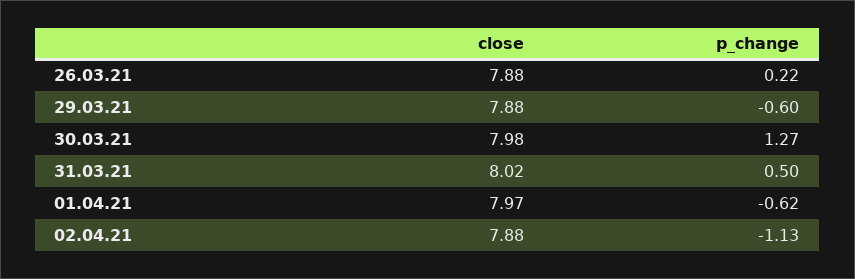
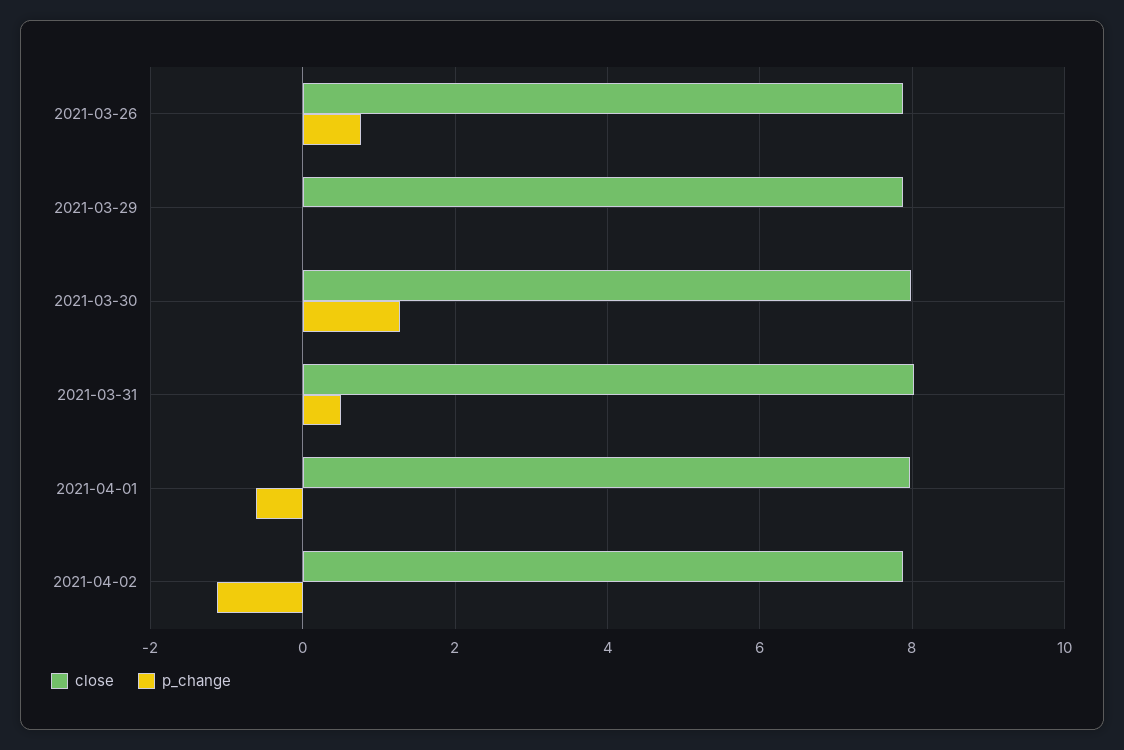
  {
    "close": {
      "26.03.21": 7.88,
      "29.03.21": 7.88,
      "30.03.21": 7.98,
      "31.03.21": 8.02,
      "01.04.21": 7.97,
      "02.04.21": 7.88
    },
    "p_change": {
-     "26.03.21": 0.22,
+     "26.03.21": 0.8,
-     "29.03.21": -0.6,
+     "29.03.21": 0,
      "30.03.21": 1.27,
      "31.03.21": 0.5,
      "01.04.21": -0.62,
      "02.04.21": -1.13
    }
  }

